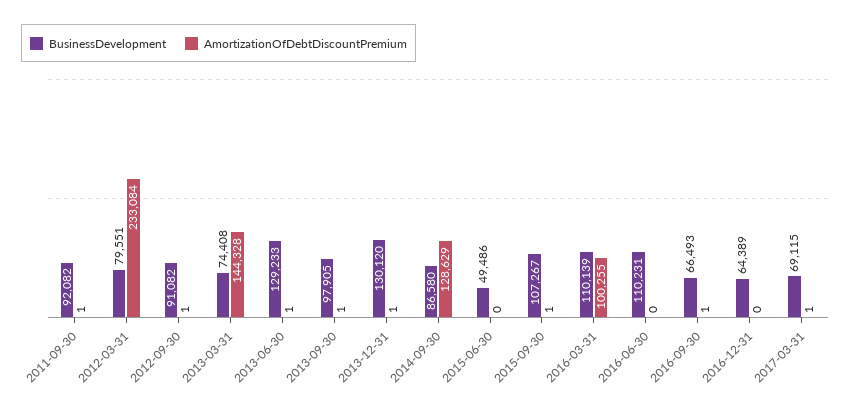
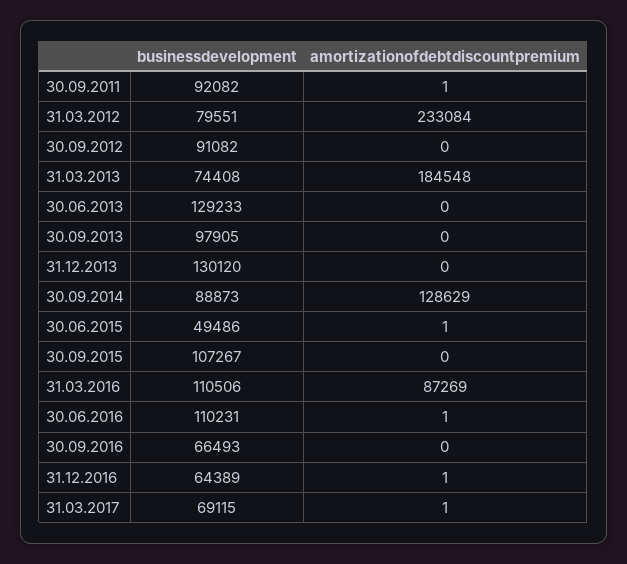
  {
    "BusinessDevelopment": {
      "2011-09-30": 92082,
      "2012-03-31": 79551,
      "2012-09-30": 91082,
      "2013-03-31": 74408,
      "2013-06-30": 129233,
      "2013-09-30": 97905,
      "2013-12-31": 130120,
-     "2014-09-30": 86580,
+     "2014-09-30": 88873,
      "2015-06-30": 49486,
      "2015-09-30": 107267,
-     "2016-03-31": 110139,
+     "2016-03-31": 110506,
      "2016-06-30": 110231,
      "2016-09-30": 66493,
      "2016-12-31": 64389,
      "2017-03-31": 69115
    },
    "AmortizationOfDebtDiscountPremium": {
      "2011-09-30": 1,
      "2012-03-31": 233084,
-     "2012-09-30": 1,
+     "2012-09-30": 0,
-     "2013-03-31": 144328,
+     "2013-03-31": 184548,
-     "2013-06-30": 1,
+     "2013-06-30": 0,
-     "2013-09-30": 1,
+     "2013-09-30": 0,
-     "2013-12-31": 1,
+     "2013-12-31": 0,
      "2014-09-30": 128629,
-     "2015-06-30": 0,
+     "2015-06-30": 1,
-     "2015-09-30": 1,
+     "2015-09-30": 0,
-     "2016-03-31": 100255,
+     "2016-03-31": 87269,
-     "2016-06-30": 0,
+     "2016-06-30": 1,
-     "2016-09-30": 1,
+     "2016-09-30": 0,
-     "2016-12-31": 0,
+     "2016-12-31": 1,
      "2017-03-31": 1
    }
  }

